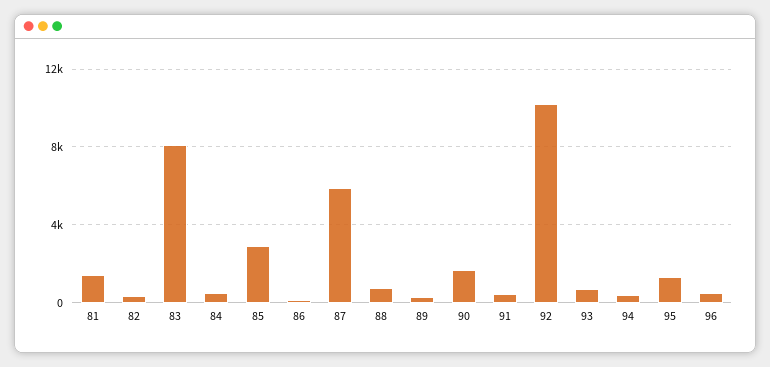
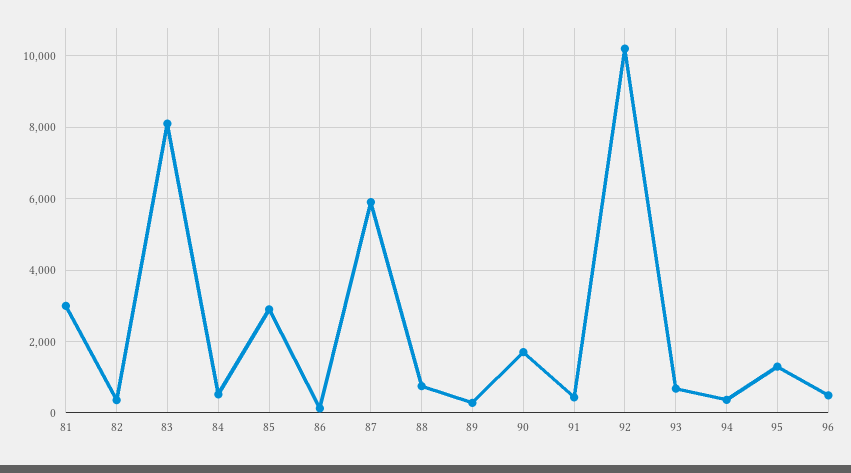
  {
-   "81": 1500,
+   "81": 3000,
    "82": 400,
    "83": 8200,
    "84": 600,
    "85": 3000,
    "86": 200,
    "87": 6000,
    "88": 800,
    "89": 200,
    "90": 1800,
    "91": 400,
    "92": 10200,
    "93": 600,
    "94": 400,
    "95": 1400,
    "96": 400
  }

